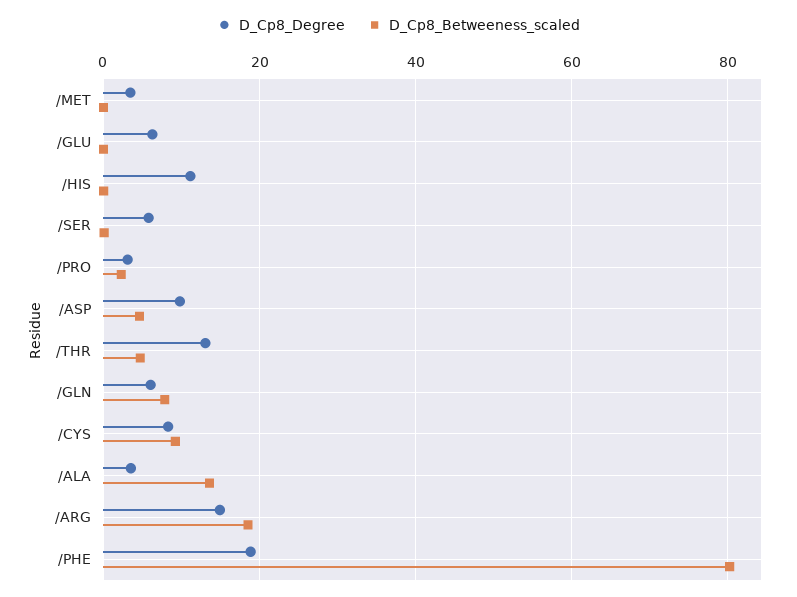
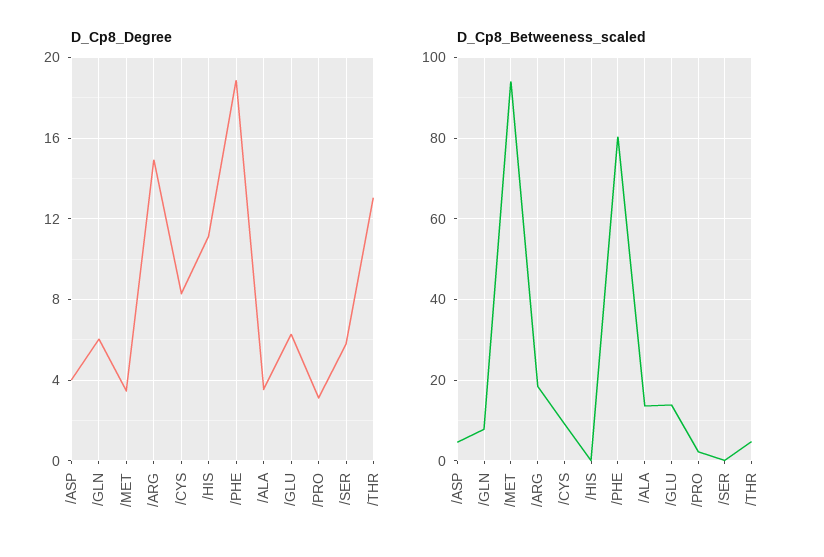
  {
    "D_Cp8_Degree": {
      "/MET": 3.5,
      "/GLU": 6.5,
      "/HIS": 11,
      "/SER": 6,
      "/PRO": 3,
-     "/ASP": 10,
+     "/ASP": 4,
      "/THR": 13,
      "/GLN": 6,
      "/CYS": 8.5,
      "/ALA": 3.5,
      "/ARG": 15,
      "/PHE": 19
    },
    "D_Cp8_Betweeness_scaled": {
-     "/MET": 0,
+     "/MET": 94,
-     "/GLU": 0,
+     "/GLU": 14,
      "/HIS": 0,
      "/SER": 0,
      "/PRO": 2,
      "/ASP": 4,
      "/THR": 4,
      "/GLN": 8,
      "/CYS": 10,
      "/ALA": 14,
      "/ARG": 18,
      "/PHE": 80
    }
  }

